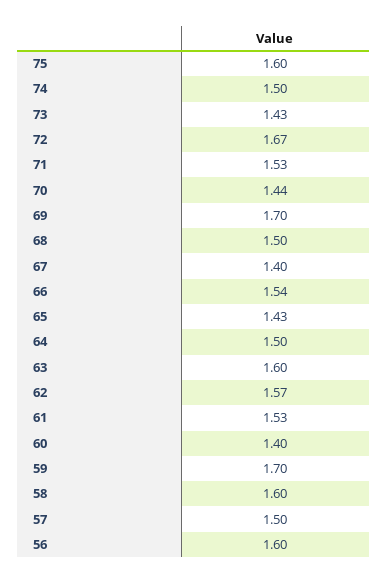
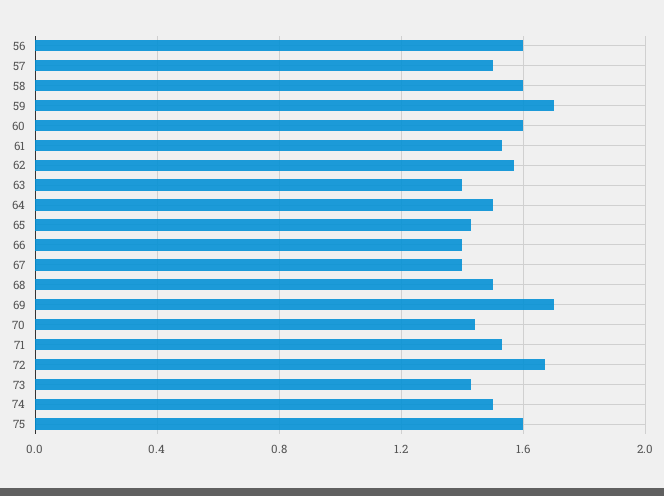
  {
    "75": 1.6,
    "74": 1.5,
    "73": 1.43,
    "72": 1.67,
    "71": 1.53,
    "70": 1.44,
    "69": 1.7,
    "68": 1.5,
    "67": 1.4,
-   "66": 1.54,
+   "66": 1.4,
    "65": 1.43,
    "64": 1.5,
-   "63": 1.6,
+   "63": 1.4,
    "62": 1.57,
    "61": 1.53,
-   "60": 1.4,
+   "60": 1.6,
    "59": 1.7,
    "58": 1.6,
    "57": 1.5,
    "56": 1.6
  }

